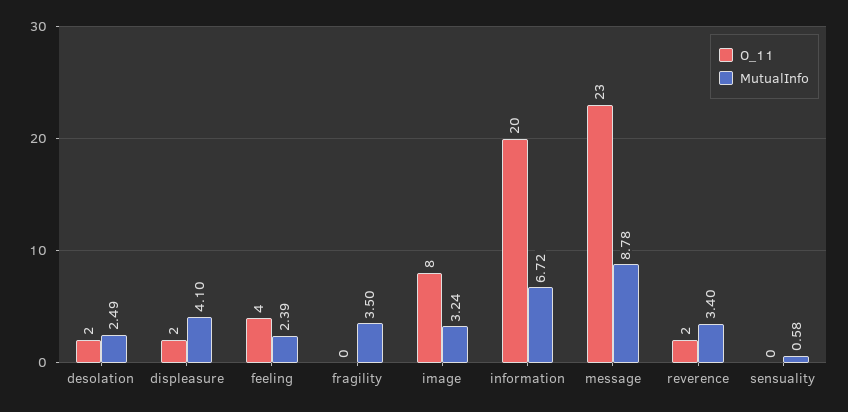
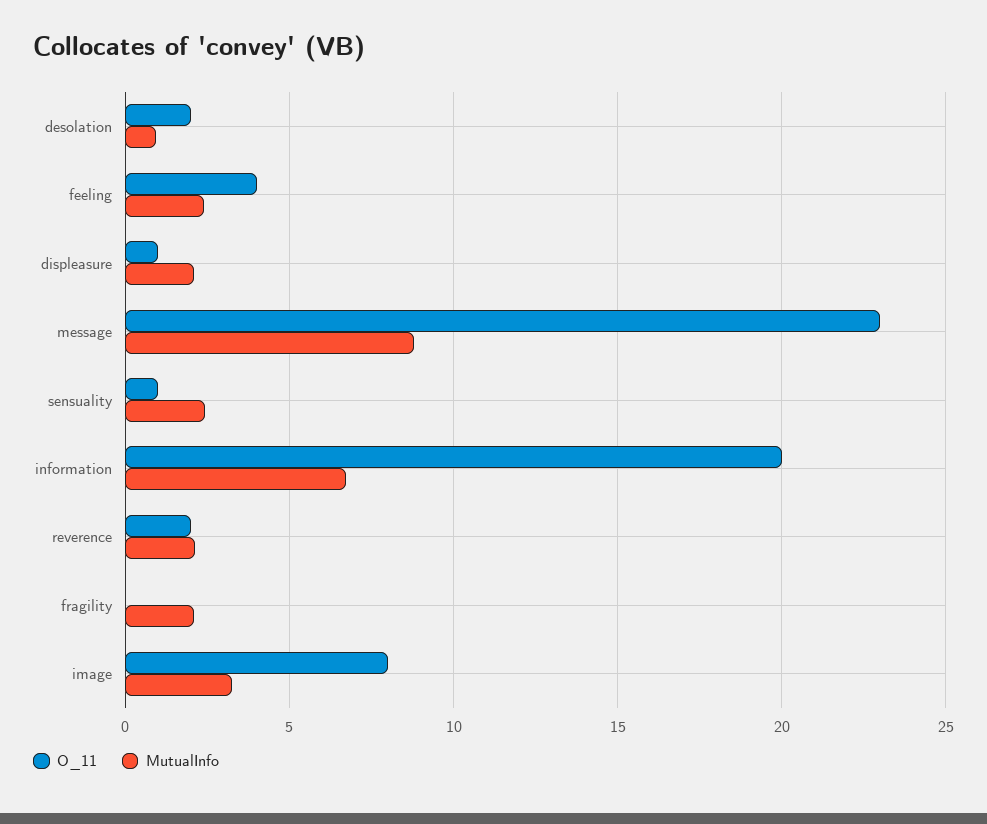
  {
    "O_11": {
      "desolation": 2,
-     "displeasure": 2,
+     "displeasure": 1,
      "feeling": 4,
      "fragility": 0,
      "image": 8,
      "information": 20,
      "message": 23,
      "reverence": 2,
-     "sensuality": 0
+     "sensuality": 1
    },
    "MutualInfo": {
-     "desolation": 2.49,
+     "desolation": 1,
-     "displeasure": 4.1,
+     "displeasure": 2,
      "feeling": 2.39,
-     "fragility": 3.5,
+     "fragility": 2,
      "image": 3.24,
      "information": 6.72,
      "message": 8.78,
-     "reverence": 3.4,
+     "reverence": 2,
-     "sensuality": 0.58
+     "sensuality": 2.5
    }
  }

